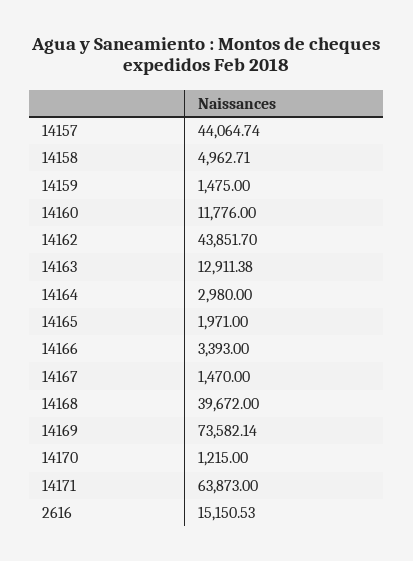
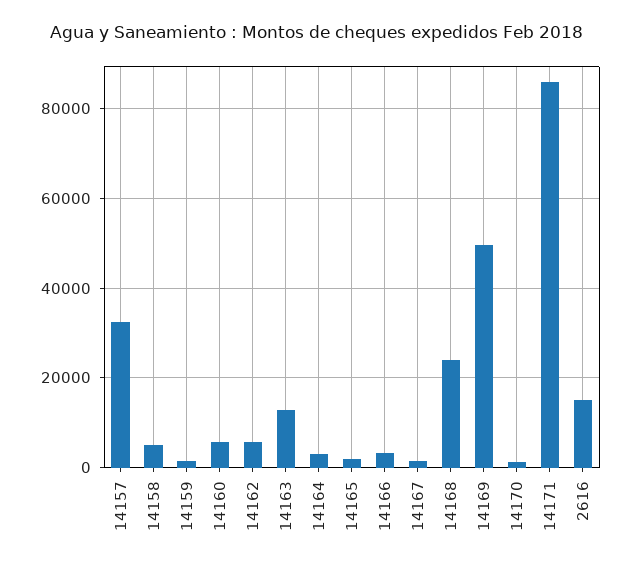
  {
-   "14157": 44064.74,
+   "14157": 32000,
    "14158": 4962.71,
    "14159": 1475,
-   "14160": 11776,
+   "14160": 6000,
-   "14162": 43851.7,
+   "14162": 6000,
    "14163": 12911.38,
    "14164": 2980,
    "14165": 1971,
    "14166": 3393,
    "14167": 1470,
-   "14168": 39672,
+   "14168": 24000,
-   "14169": 73582.14,
+   "14169": 50000,
    "14170": 1215,
-   "14171": 63873,
+   "14171": 86000,
    "2616": 15150.53
  }

